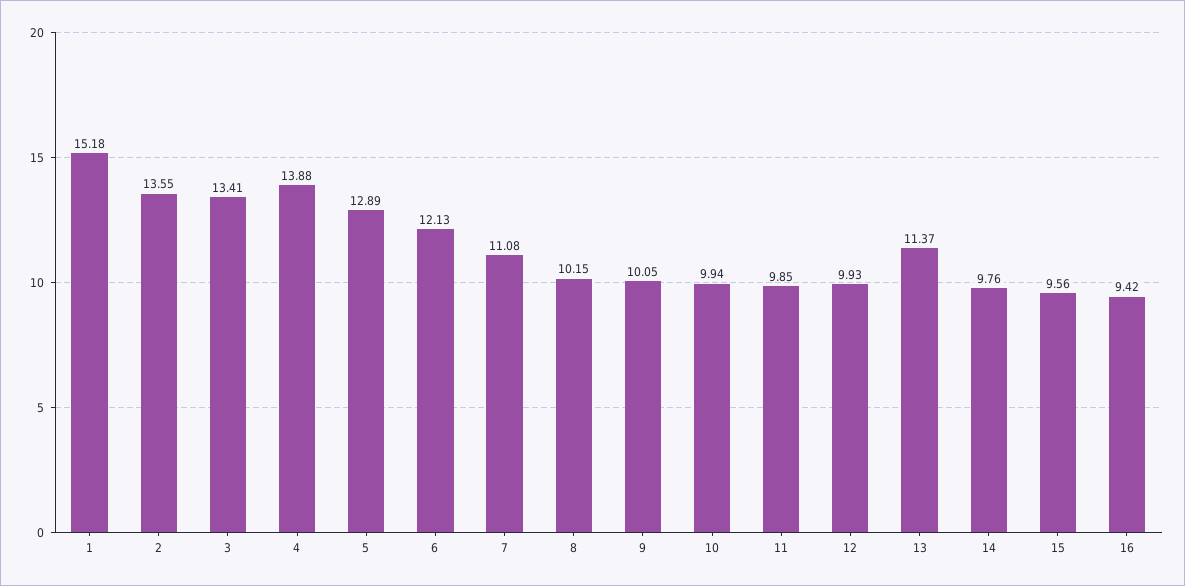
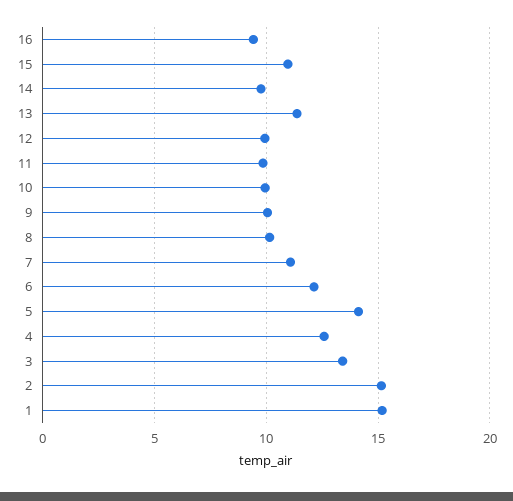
  {
    "1": 15.18,
-   "2": 13.55,
+   "2": 15,
    "3": 13.41,
-   "4": 13.88,
+   "4": 12.5,
-   "5": 12.89,
+   "5": 14,
    "6": 12.13,
    "7": 11.08,
    "8": 10.15,
    "9": 10.05,
    "10": 9.94,
    "11": 9.85,
    "12": 9.93,
    "13": 11.37,
    "14": 9.76,
-   "15": 9.56,
+   "15": 11,
    "16": 9.42
  }

